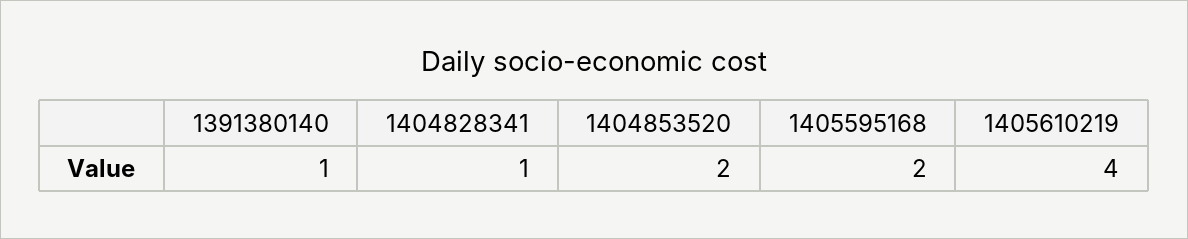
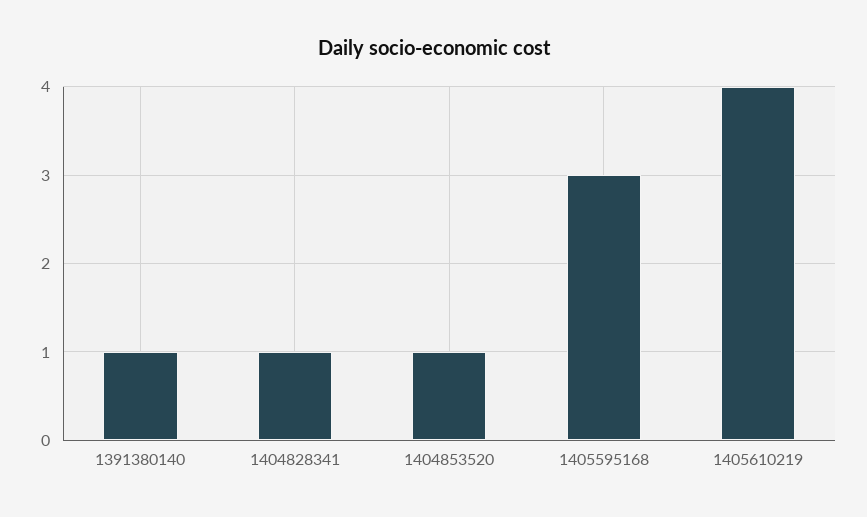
  {
    "1391380140": 1,
    "1404828341": 1,
-   "1404853520": 2,
+   "1404853520": 1,
-   "1405595168": 2,
+   "1405595168": 3,
    "1405610219": 4
  }

